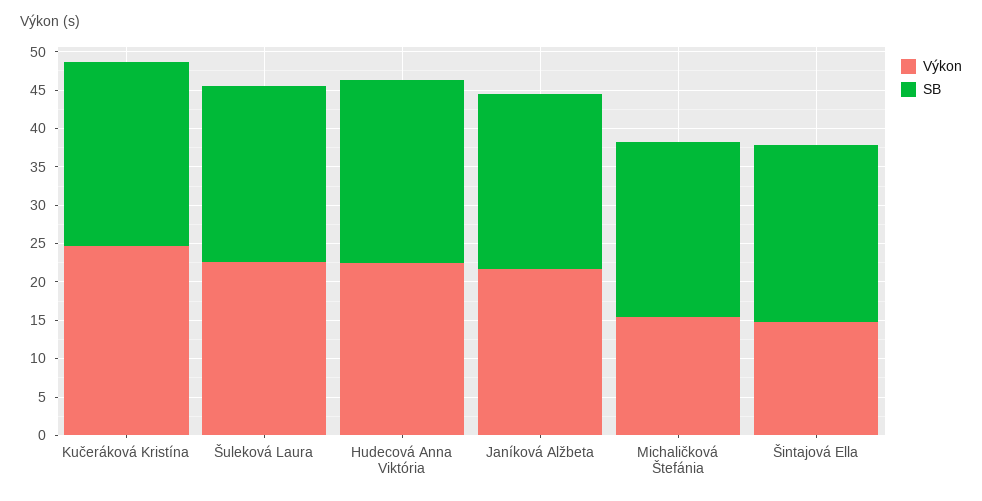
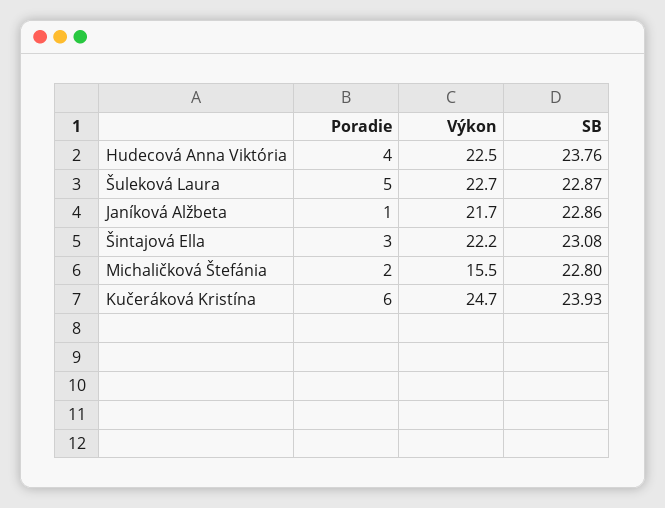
  {
    "Výkon": {
      "Kučeráková Kristína": 24.7,
      "Šuleková Laura": 22.7,
      "Hudecová Anna Viktória": 22.5,
      "Janíková Alžbeta": 21.7,
      "Michaličková Štefánia": 15.5,
-     "Šintajová Ella": 15
+     "Šintajová Ella": 22.2
    },
    "SB": {
      "Kučeráková Kristína": 23.93,
      "Šuleková Laura": 22.87,
      "Hudecová Anna Viktória": 23.76,
      "Janíková Alžbeta": 22.86,
      "Michaličková Štefánia": 22.8,
      "Šintajová Ella": 23.08
-   }
+   },
+   "Poradie": {
+     "Hudecová Anna Viktória": 4,
+     "Šuleková Laura": 5,
+     "Janíková Alžbeta": 1,
+     "Šintajová Ella": 3,
+     "Michaličková Štefánia": 2,
+     "Kučeráková Kristína": 6
+   }
  }

